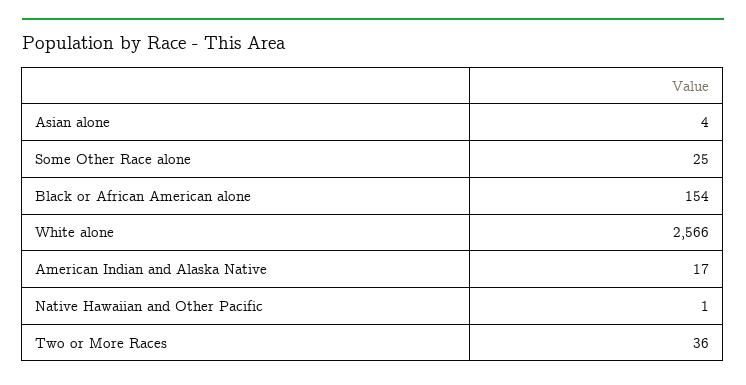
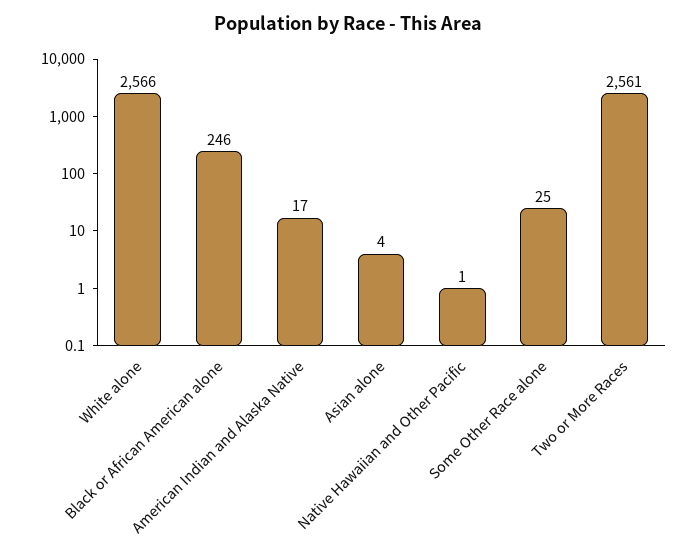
  {
    "Asian alone": 4,
    "Some Other Race alone": 25,
-   "Black or African American alone": 154,
+   "Black or African American alone": 246,
    "White alone": 2566,
    "American Indian and Alaska Native": 17,
    "Native Hawaiian and Other Pacific": 1,
-   "Two or More Races": 36
+   "Two or More Races": 2561
  }

